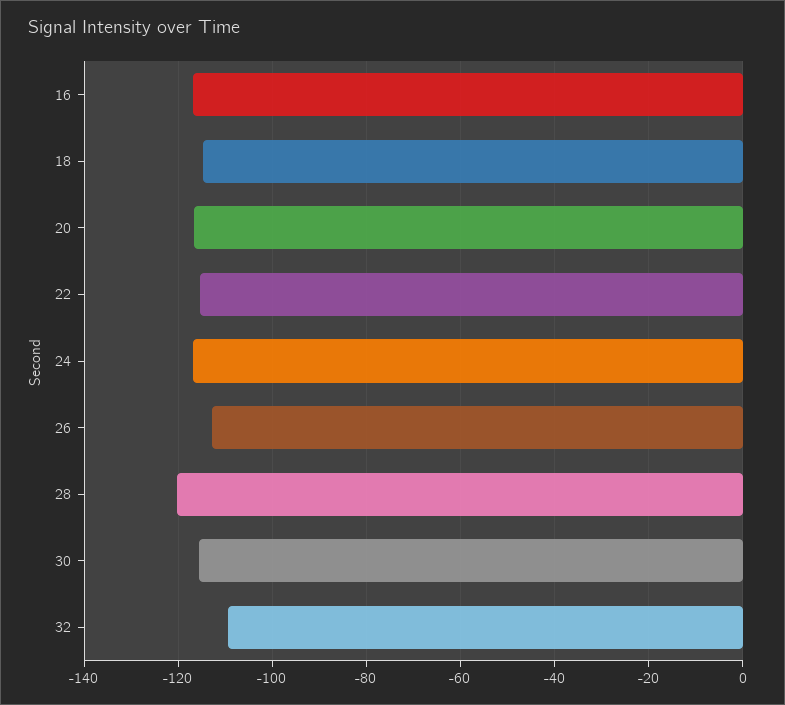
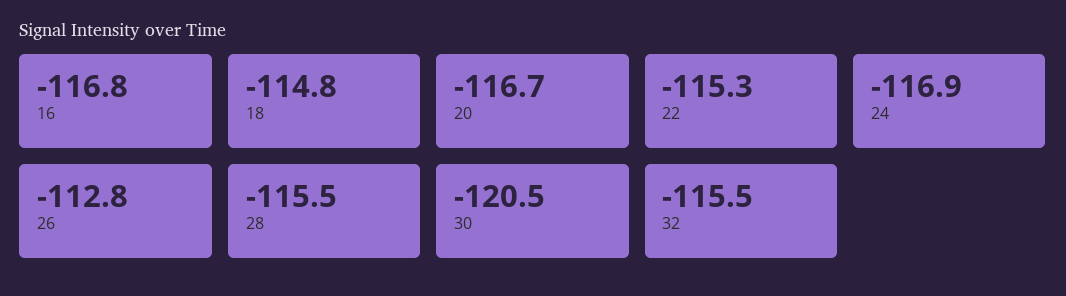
  {
    "16": -116.8,
    "18": -114.8,
    "20": -116.7,
    "22": -115.3,
    "24": -116.9,
    "26": -112.8,
-   "28": -120,
+   "28": -115.5,
-   "30": -116,
+   "30": -120.5,
-   "32": -110
+   "32": -115.5
  }

